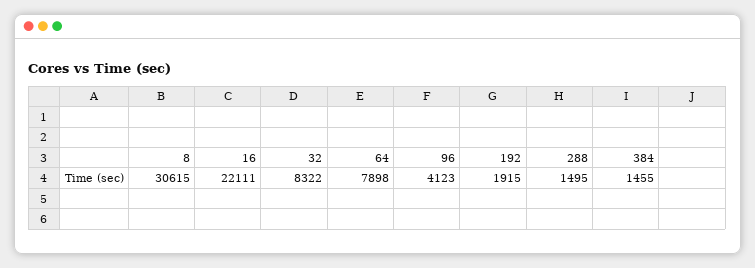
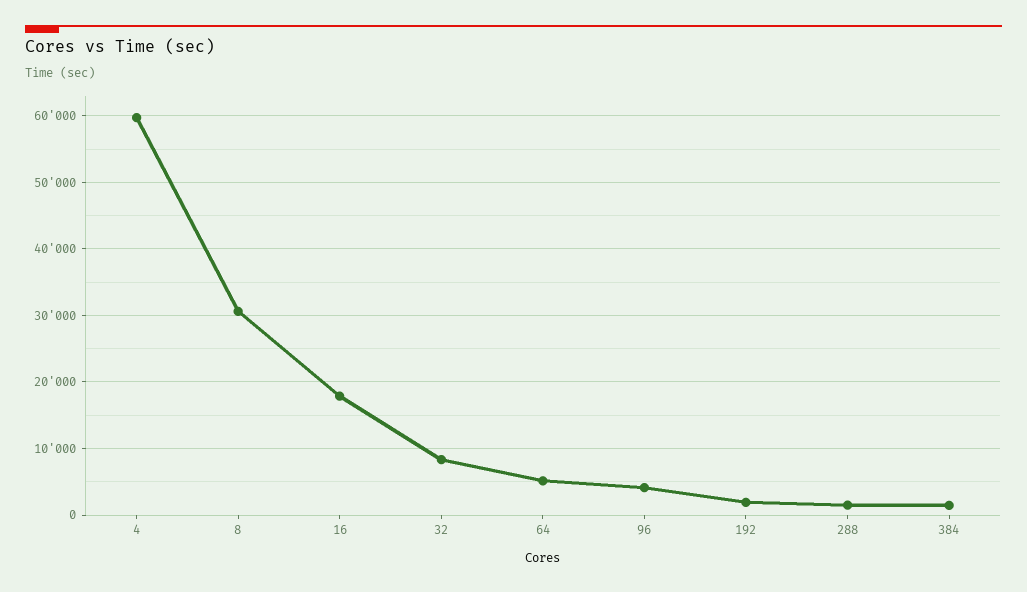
  {
    "8": 30615,
-   "16": 22111,
+   "16": 18000,
    "32": 8322,
-   "64": 7898,
+   "64": 5000,
    "96": 4123,
    "192": 1915,
    "288": 1495,
-   "384": 1455
+   "384": 1455,
+   "4": 60000
  }

